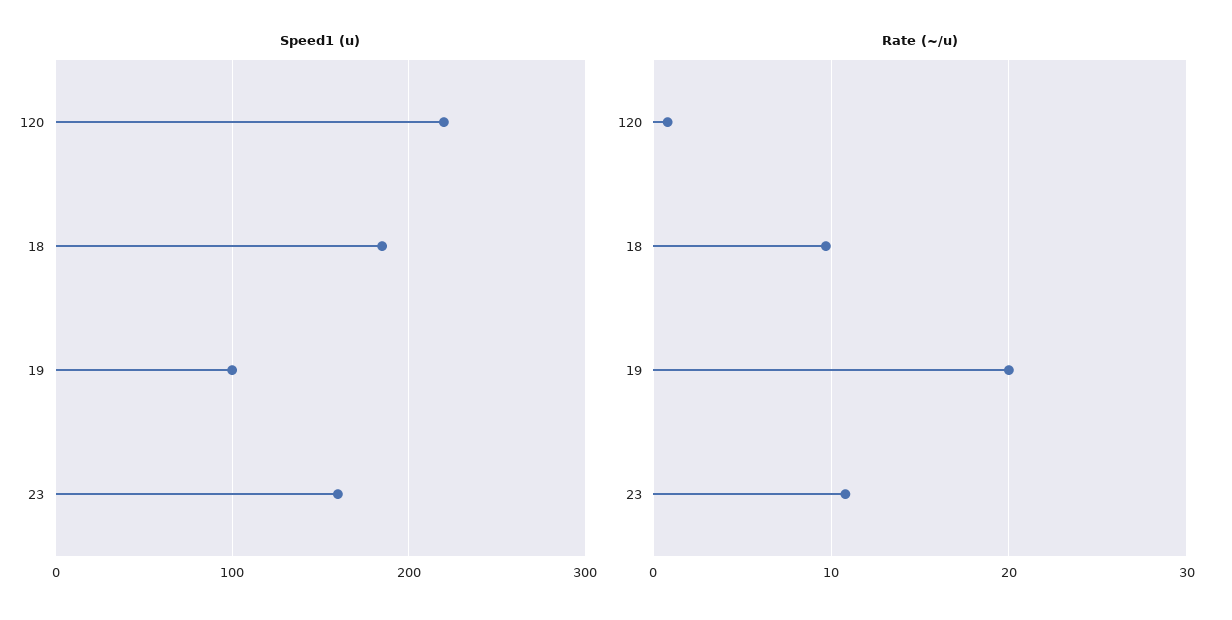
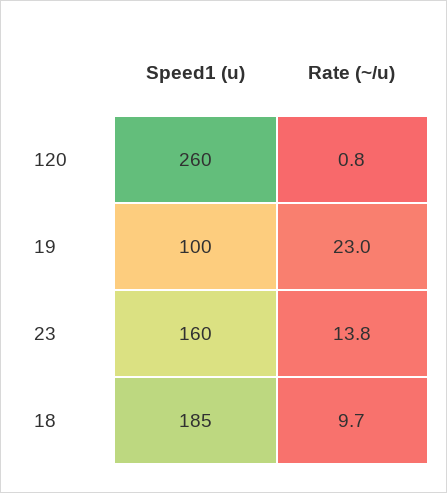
  {
    "Speed1 (u)": {
-     "120": 220,
+     "120": 260,
      "18": 185,
      "19": 100,
      "23": 160
    },
    "Rate (~/u)": {
      "120": 0.8,
      "18": 9.7,
-     "19": 20,
+     "19": 23,
-     "23": 11
+     "23": 13.8
    }
  }

